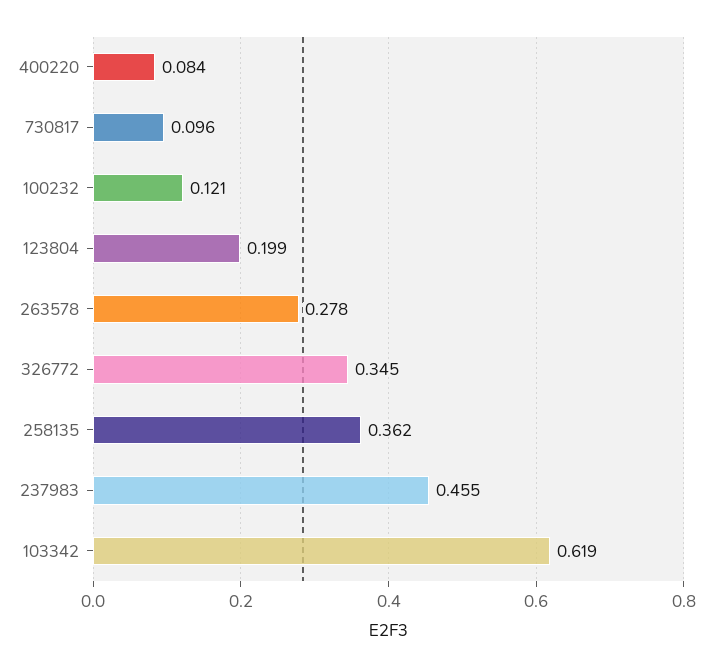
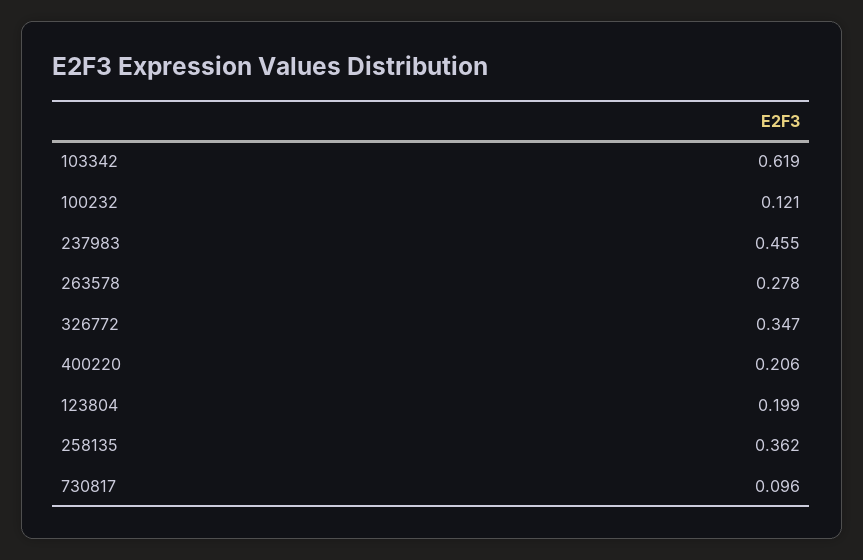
  {
-   "400220": 0.084,
+   "400220": 0.206,
    "730817": 0.096,
    "100232": 0.121,
    "123804": 0.199,
    "263578": 0.278,
-   "326772": 0.345,
+   "326772": 0.347,
    "258135": 0.362,
    "237983": 0.455,
    "103342": 0.619
  }

